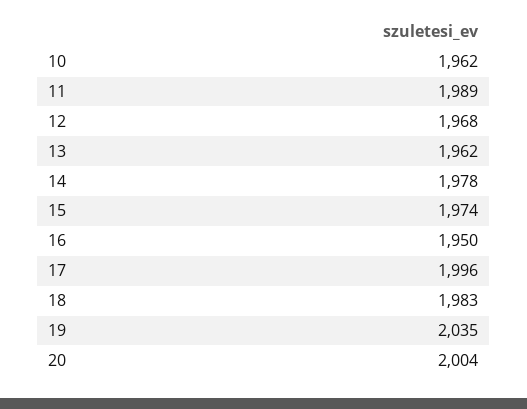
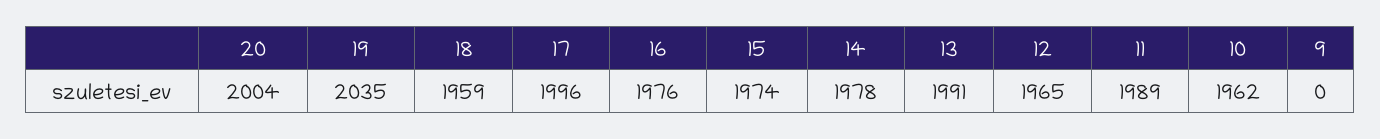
  {
    "10": 1962,
    "11": 1989,
-   "12": 1968,
+   "12": 1965,
-   "13": 1962,
+   "13": 1991,
    "14": 1978,
    "15": 1974,
-   "16": 1950,
+   "16": 1976,
    "17": 1996,
-   "18": 1983,
+   "18": 1959,
    "19": 2035,
-   "20": 2004
+   "20": 2004,
+   "9": 0
  }

